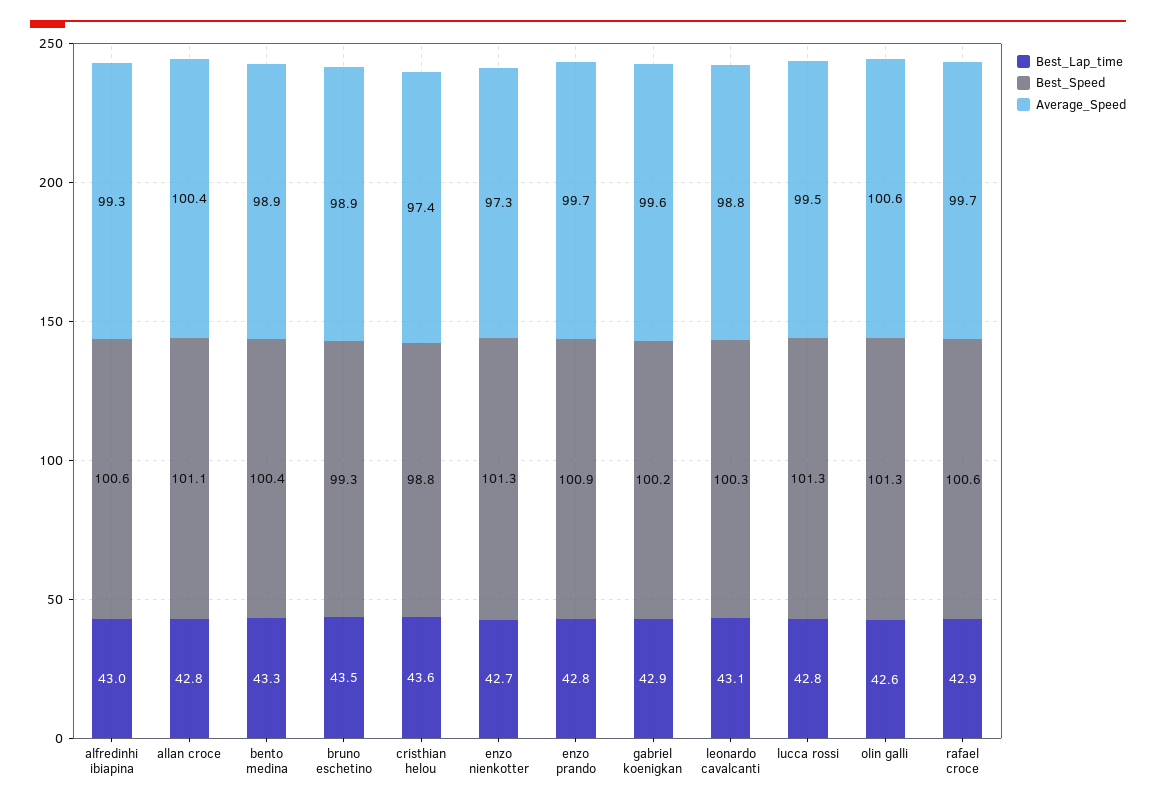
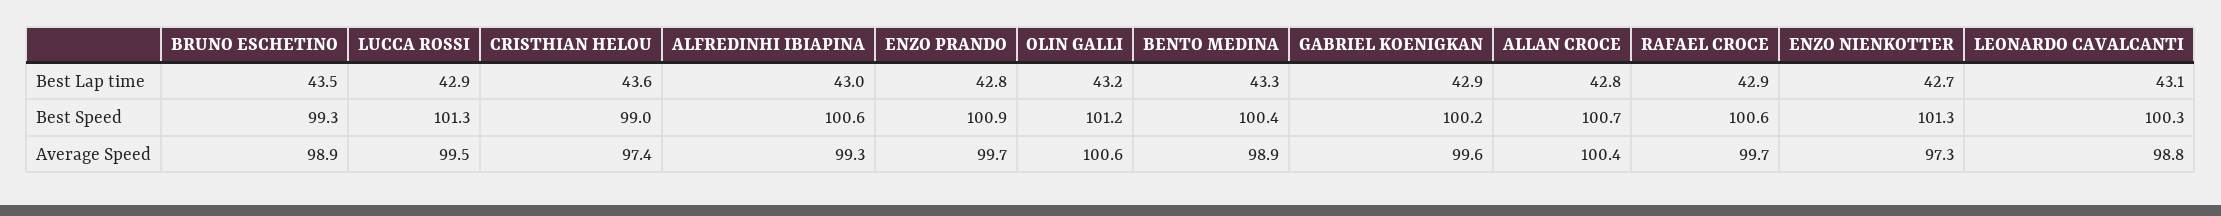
  {
    "Best_Lap_time": {
      "alfredinhi ibiapina": 43,
      "allan croce": 42.8,
      "bento medina": 43.3,
      "bruno eschetino": 43.5,
      "cristhian helou": 43.6,
      "enzo nienkotter": 42.7,
      "enzo prando": 42.8,
      "gabriel koenigkan": 42.9,
      "leonardo cavalcanti": 43.1,
-     "lucca rossi": 42.8,
+     "lucca rossi": 42.9,
-     "olin galli": 42.6,
+     "olin galli": 43.2,
      "rafael croce": 42.9
    },
    "Best_Speed": {
      "alfredinhi ibiapina": 100.6,
-     "allan croce": 101.1,
+     "allan croce": 100.7,
      "bento medina": 100.4,
      "bruno eschetino": 99.3,
-     "cristhian helou": 98.8,
+     "cristhian helou": 99,
      "enzo nienkotter": 101.3,
      "enzo prando": 100.9,
      "gabriel koenigkan": 100.2,
      "leonardo cavalcanti": 100.3,
      "lucca rossi": 101.3,
-     "olin galli": 101.3,
+     "olin galli": 101.2,
      "rafael croce": 100.6
    },
    "Average_Speed": {
      "alfredinhi ibiapina": 99.3,
      "allan croce": 100.4,
      "bento medina": 98.9,
      "bruno eschetino": 98.9,
      "cristhian helou": 97.4,
      "enzo nienkotter": 97.3,
      "enzo prando": 99.7,
      "gabriel koenigkan": 99.6,
      "leonardo cavalcanti": 98.8,
      "lucca rossi": 99.5,
      "olin galli": 100.6,
      "rafael croce": 99.7
    }
  }

